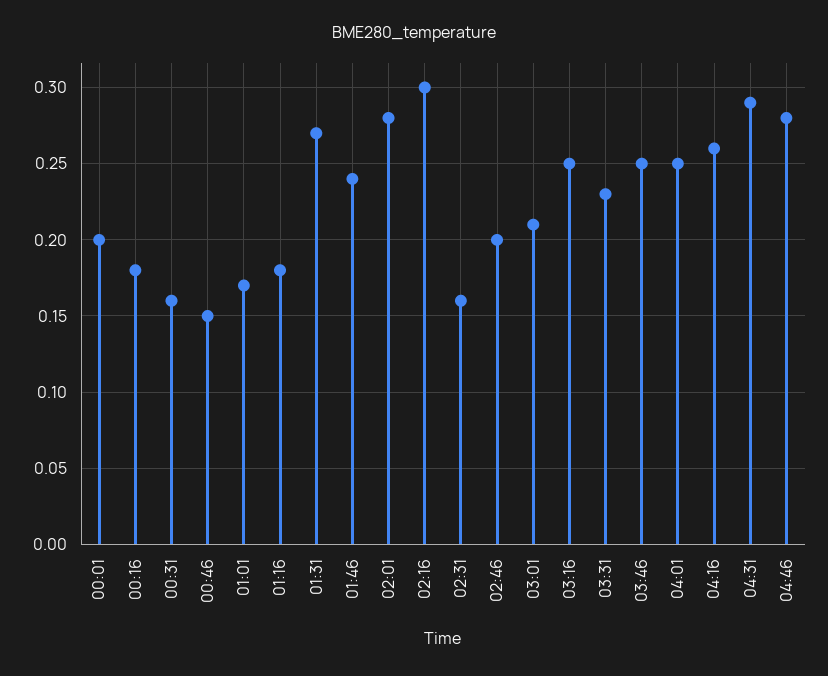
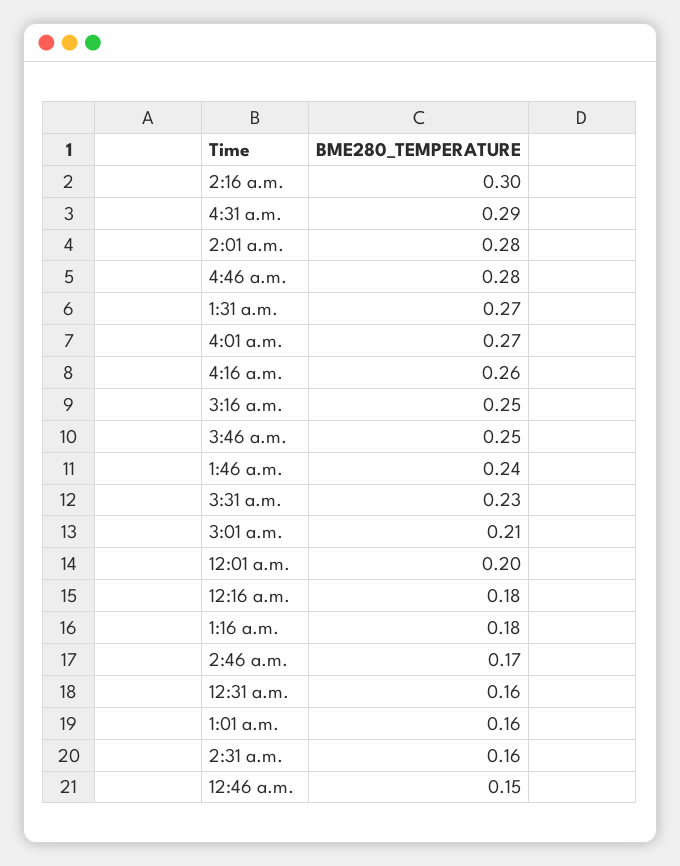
  {
    "00:01": 0.2,
    "00:16": 0.18,
    "00:31": 0.16,
    "00:46": 0.15,
-   "01:01": 0.17,
+   "01:01": 0.16,
    "01:16": 0.18,
    "01:31": 0.27,
    "01:46": 0.24,
    "02:01": 0.28,
    "02:16": 0.3,
    "02:31": 0.16,
-   "02:46": 0.2,
+   "02:46": 0.17,
    "03:01": 0.21,
    "03:16": 0.25,
    "03:31": 0.23,
    "03:46": 0.25,
-   "04:01": 0.25,
+   "04:01": 0.27,
    "04:16": 0.26,
    "04:31": 0.29,
    "04:46": 0.28
  }

